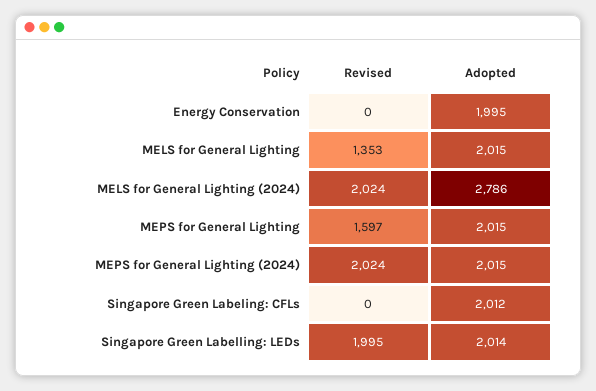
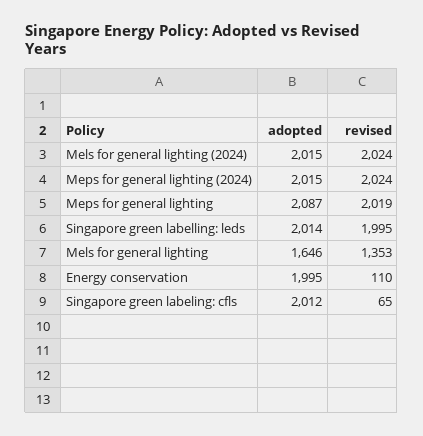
  {
    "Revised": {
-     "Energy Conservation": 0,
+     "Energy Conservation": 110,
      "MELS for General Lighting": 1353,
      "MELS for General Lighting (2024)": 2024,
-     "MEPS for General Lighting": 1597,
+     "MEPS for General Lighting": 2019,
      "MEPS for General Lighting (2024)": 2024,
-     "Singapore Green Labeling: CFLs": 0,
+     "Singapore Green Labeling: CFLs": 65,
      "Singapore Green Labelling: LEDs": 1995
    },
    "Adopted": {
      "Energy Conservation": 1995,
-     "MELS for General Lighting": 2015,
+     "MELS for General Lighting": 1646,
-     "MELS for General Lighting (2024)": 2786,
+     "MELS for General Lighting (2024)": 2015,
-     "MEPS for General Lighting": 2015,
+     "MEPS for General Lighting": 2087,
      "MEPS for General Lighting (2024)": 2015,
      "Singapore Green Labeling: CFLs": 2012,
      "Singapore Green Labelling: LEDs": 2014
    }
  }

